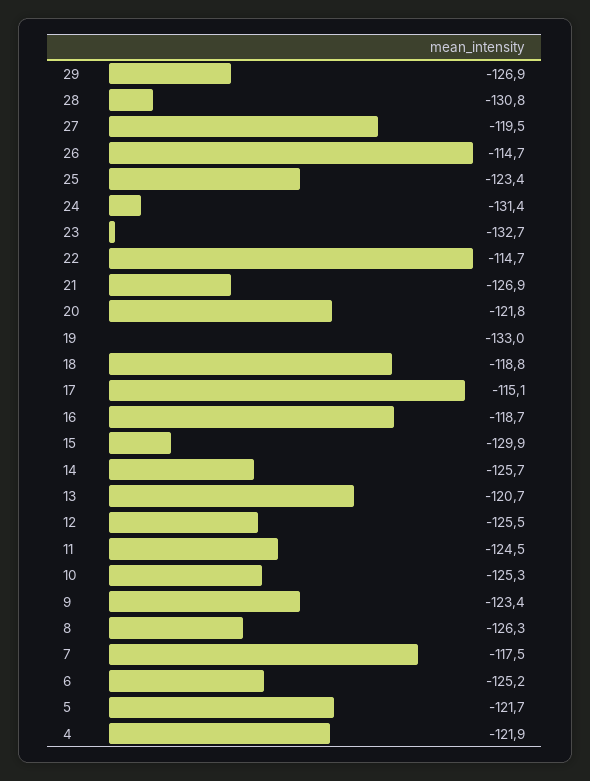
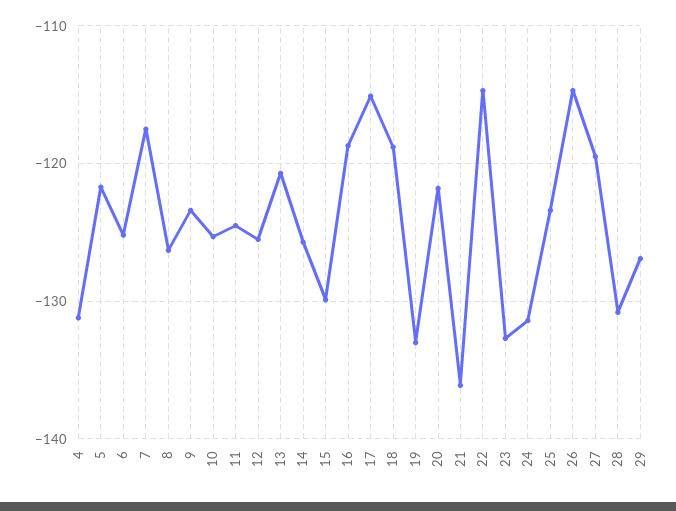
  {
    "29": -126.9,
    "28": -130.8,
    "27": -119.5,
    "26": -114.7,
    "25": -123.4,
    "24": -131.4,
    "23": -132.7,
    "22": -114.7,
-   "21": -126.9,
+   "21": -136,
    "20": -121.8,
    "19": -133,
    "18": -118.8,
    "17": -115.1,
    "16": -118.7,
    "15": -129.9,
    "14": -125.7,
    "13": -120.7,
    "12": -125.5,
    "11": -124.5,
    "10": -125.3,
    "9": -123.4,
    "8": -126.3,
    "7": -117.5,
    "6": -125.2,
    "5": -121.7,
-   "4": -121.9
+   "4": -131
  }

